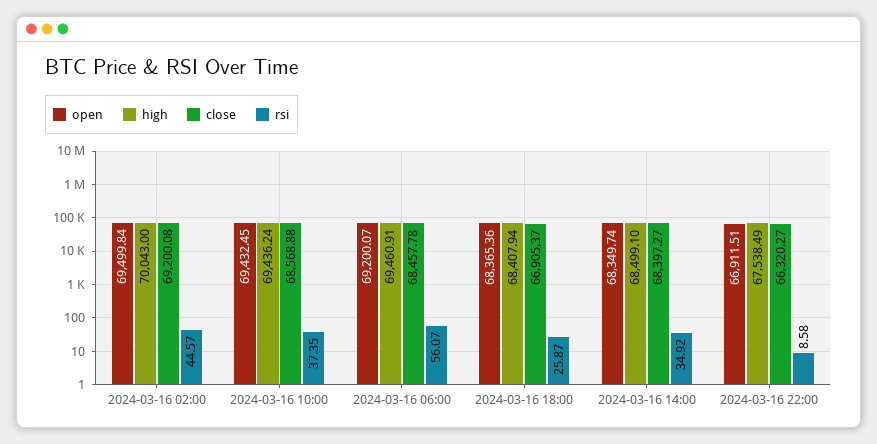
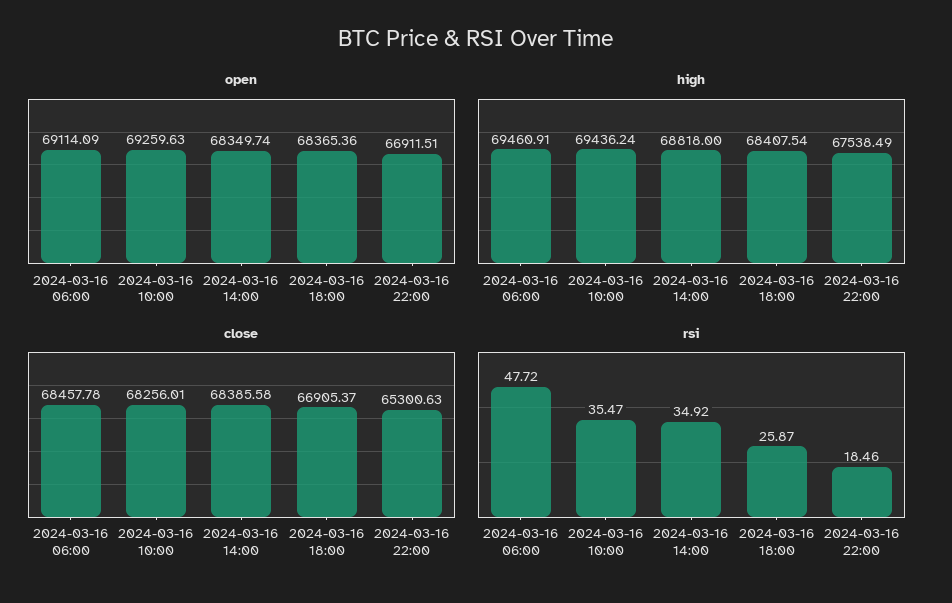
  {
    "open": {
-     "2024-03-16 02:00": 69499.84,
-     "2024-03-16 10:00": 69432.45,
+     "2024-03-16 10:00": 69259.63,
-     "2024-03-16 06:00": 69200.07,
+     "2024-03-16 06:00": 69114.09,
      "2024-03-16 18:00": 68365.36,
      "2024-03-16 14:00": 68349.74,
      "2024-03-16 22:00": 66911.51
    },
    "high": {
-     "2024-03-16 02:00": 70043,
      "2024-03-16 10:00": 69436.24,
      "2024-03-16 06:00": 69460.91,
-     "2024-03-16 18:00": 68407.94,
+     "2024-03-16 18:00": 68407.54,
-     "2024-03-16 14:00": 68499.1,
+     "2024-03-16 14:00": 68818,
      "2024-03-16 22:00": 67538.49
    },
    "close": {
-     "2024-03-16 02:00": 69200.08,
-     "2024-03-16 10:00": 68568.88,
+     "2024-03-16 10:00": 68256.01,
      "2024-03-16 06:00": 68457.78,
      "2024-03-16 18:00": 66905.37,
-     "2024-03-16 14:00": 68397.27,
+     "2024-03-16 14:00": 68385.58,
-     "2024-03-16 22:00": 66320.27
+     "2024-03-16 22:00": 65300.63
    },
    "rsi": {
-     "2024-03-16 02:00": 44.57,
-     "2024-03-16 10:00": 37.35,
+     "2024-03-16 10:00": 35.47,
-     "2024-03-16 06:00": 56.07,
+     "2024-03-16 06:00": 47.72,
      "2024-03-16 18:00": 25.87,
      "2024-03-16 14:00": 34.92,
-     "2024-03-16 22:00": 8.58
+     "2024-03-16 22:00": 18.46
    }
  }

